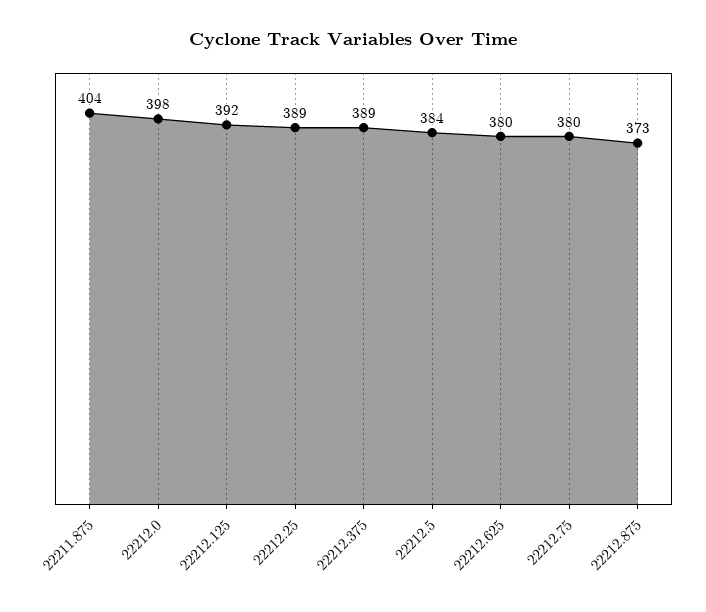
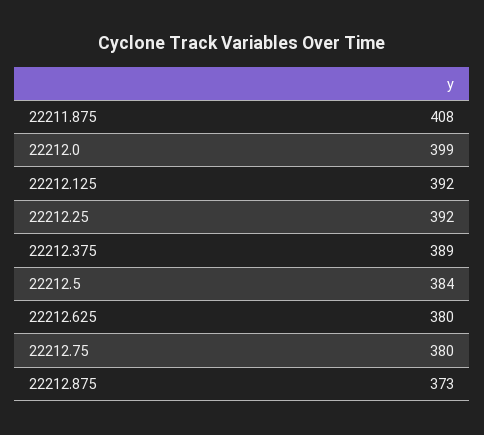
  {
-   "22211.875": 404,
+   "22211.875": 408,
-   "22212.0": 398,
+   "22212.0": 399,
    "22212.125": 392,
-   "22212.25": 389,
+   "22212.25": 392,
    "22212.375": 389,
    "22212.5": 384,
    "22212.625": 380,
    "22212.75": 380,
    "22212.875": 373
  }

